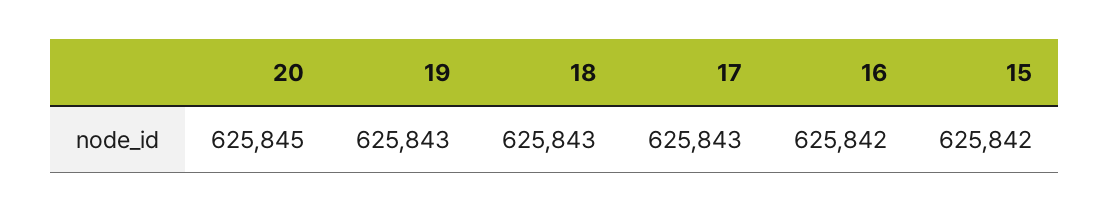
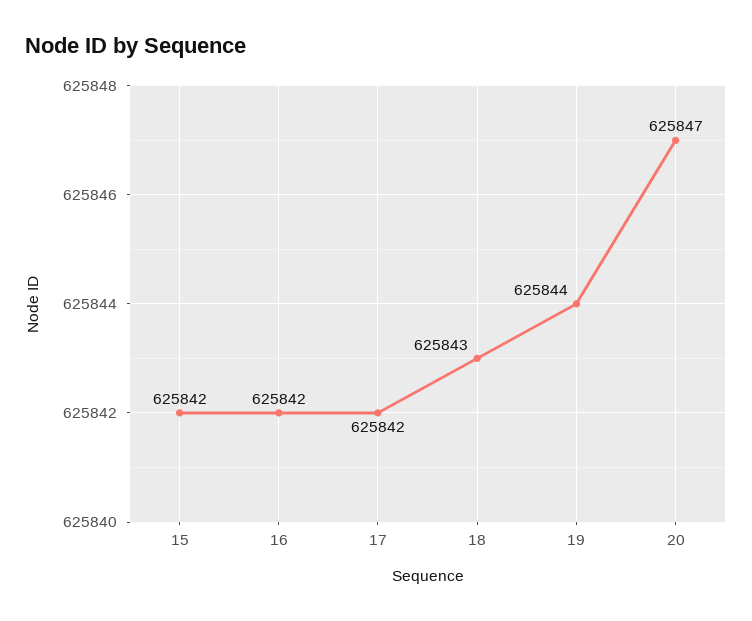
  {
-   "20": 625845,
+   "20": 625847,
-   "19": 625843,
+   "19": 625844,
    "18": 625843,
-   "17": 625843,
+   "17": 625842,
    "16": 625842,
    "15": 625842
  }

